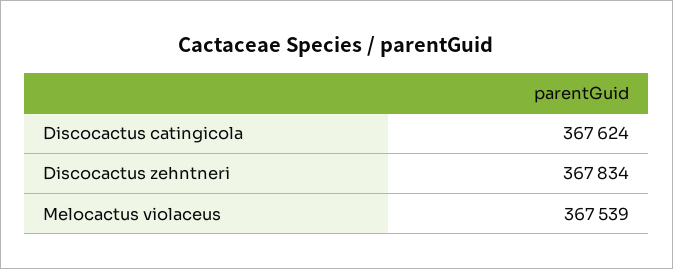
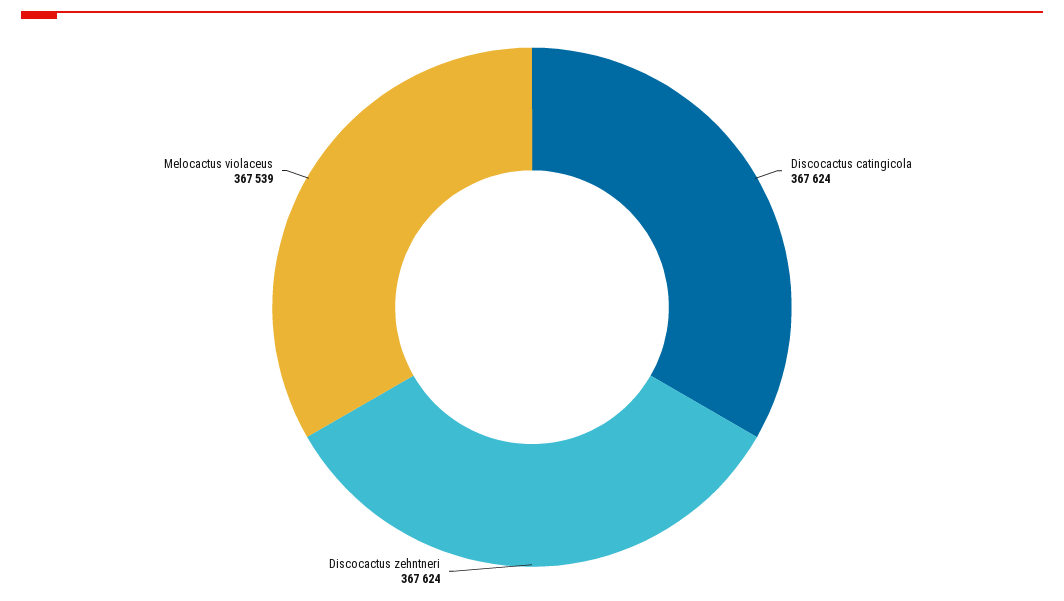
  {
    "Discocactus catingicola": 367624,
-   "Discocactus zehntneri": 367834,
+   "Discocactus zehntneri": 367624,
    "Melocactus violaceus": 367539
  }

